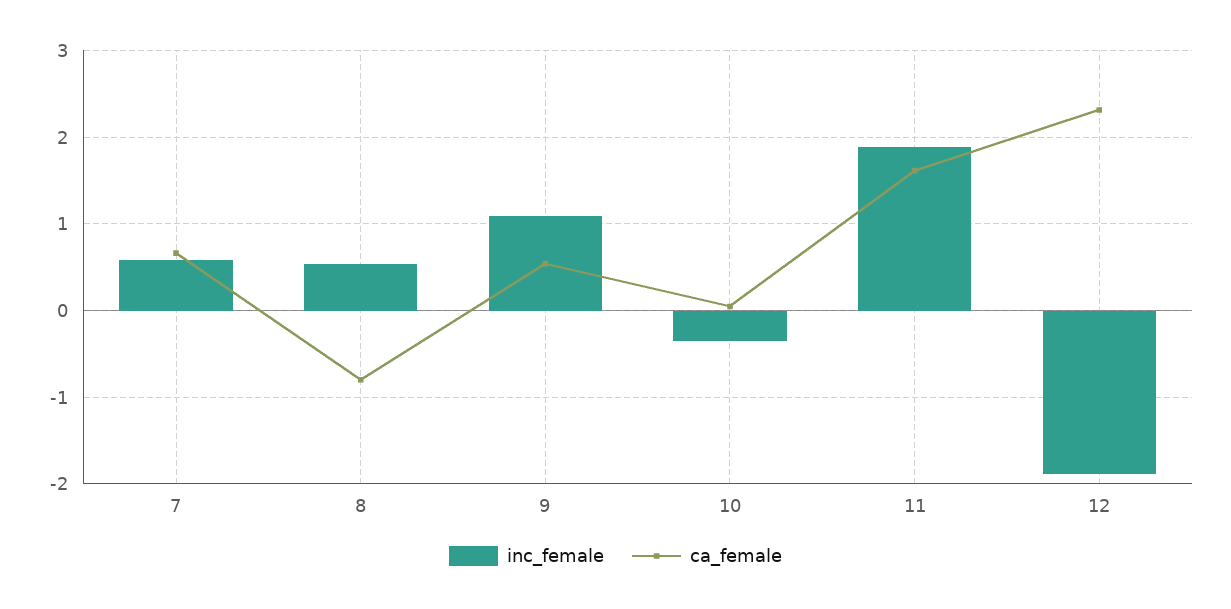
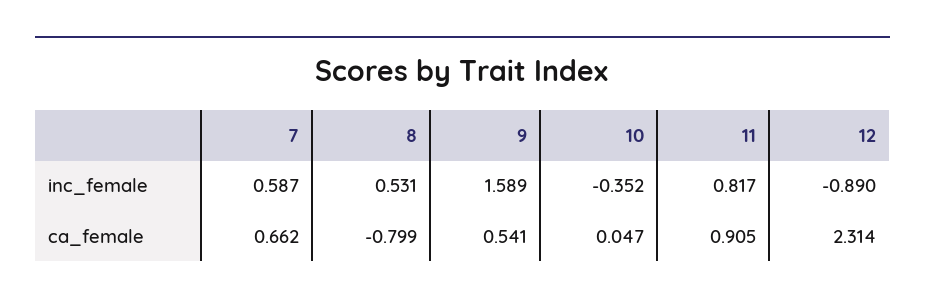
  {
    "inc_female": {
      "7": 0.587,
      "8": 0.531,
-     "9": 1.1,
+     "9": 1.589,
      "10": -0.352,
-     "11": 1.9,
+     "11": 0.817,
-     "12": -1.9
+     "12": -0.89
    },
    "ca_female": {
      "7": 0.662,
      "8": -0.799,
      "9": 0.541,
      "10": 0.047,
-     "11": 1.6,
+     "11": 0.905,
      "12": 2.314
    }
  }

